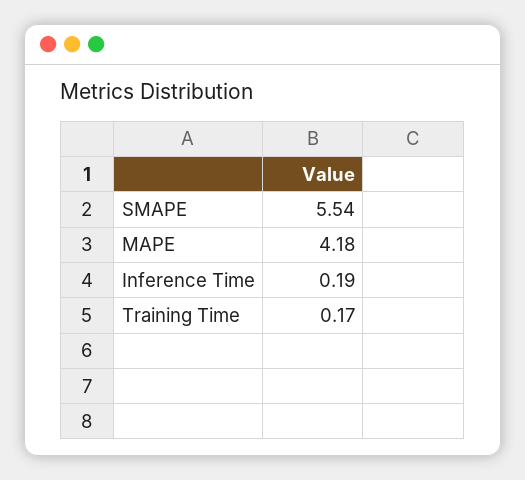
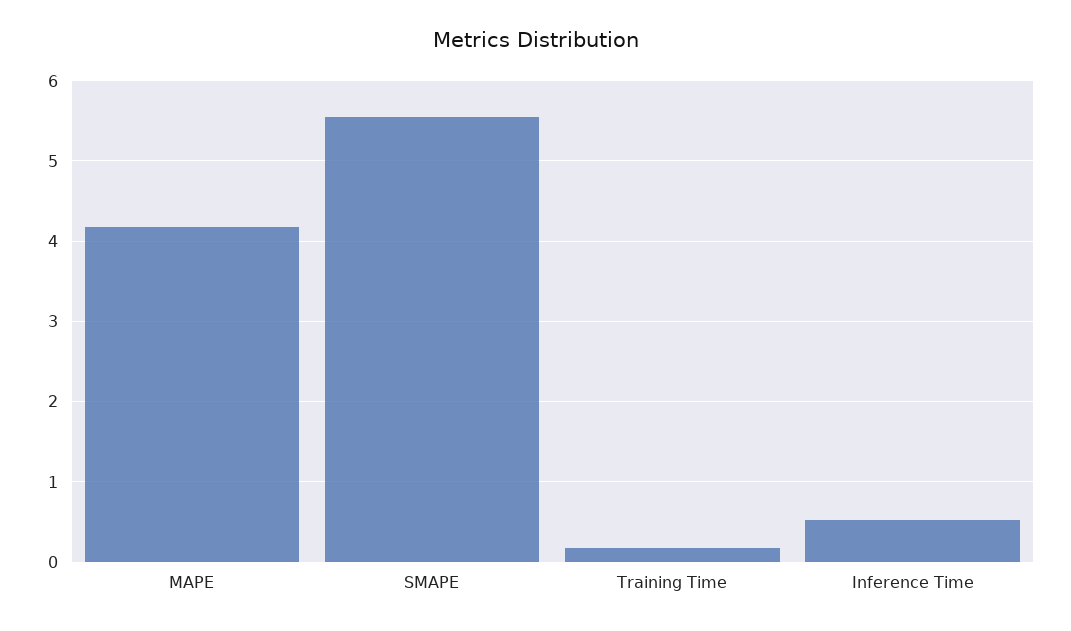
  {
    "SMAPE": 5.54,
    "MAPE": 4.18,
-   "Inference Time": 0.19,
+   "Inference Time": 0.5,
    "Training Time": 0.17
  }

